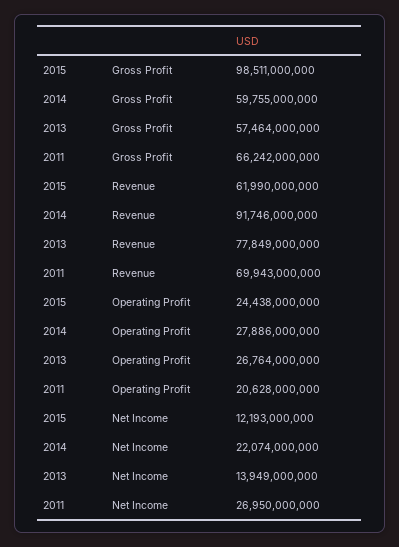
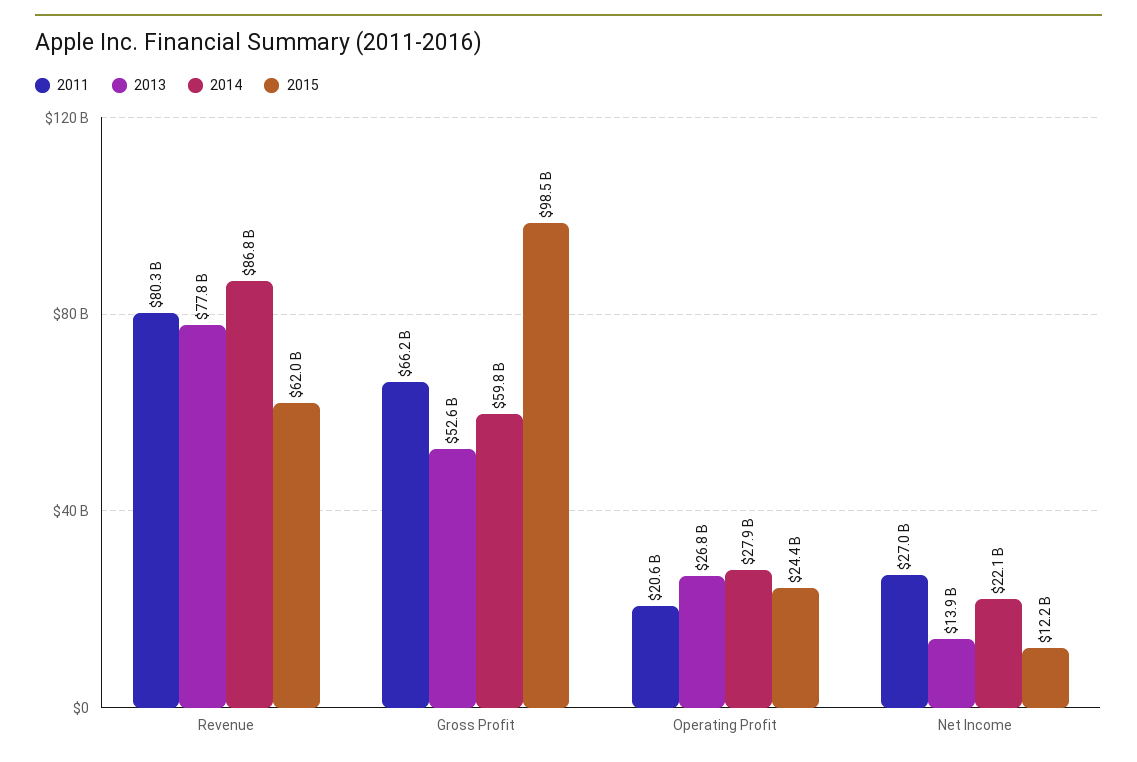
  {
    "2015": {
      "Gross Profit": 98511000000,
      "Revenue": 61990000000,
      "Operating Profit": 24438000000,
      "Net Income": 12193000000
    },
    "2014": {
      "Gross Profit": 59755000000,
-     "Revenue": 91746000000,
+     "Revenue": 86800000000,
      "Operating Profit": 27886000000,
      "Net Income": 22074000000
    },
    "2013": {
-     "Gross Profit": 57464000000,
+     "Gross Profit": 52600000000,
      "Revenue": 77849000000,
      "Operating Profit": 26764000000,
      "Net Income": 13949000000
    },
    "2011": {
      "Gross Profit": 66242000000,
-     "Revenue": 69943000000,
+     "Revenue": 80300000000,
      "Operating Profit": 20628000000,
      "Net Income": 26950000000
    }
  }

